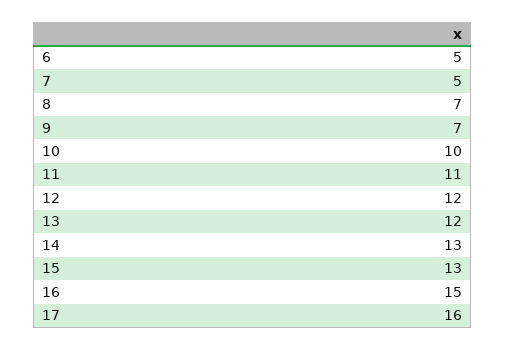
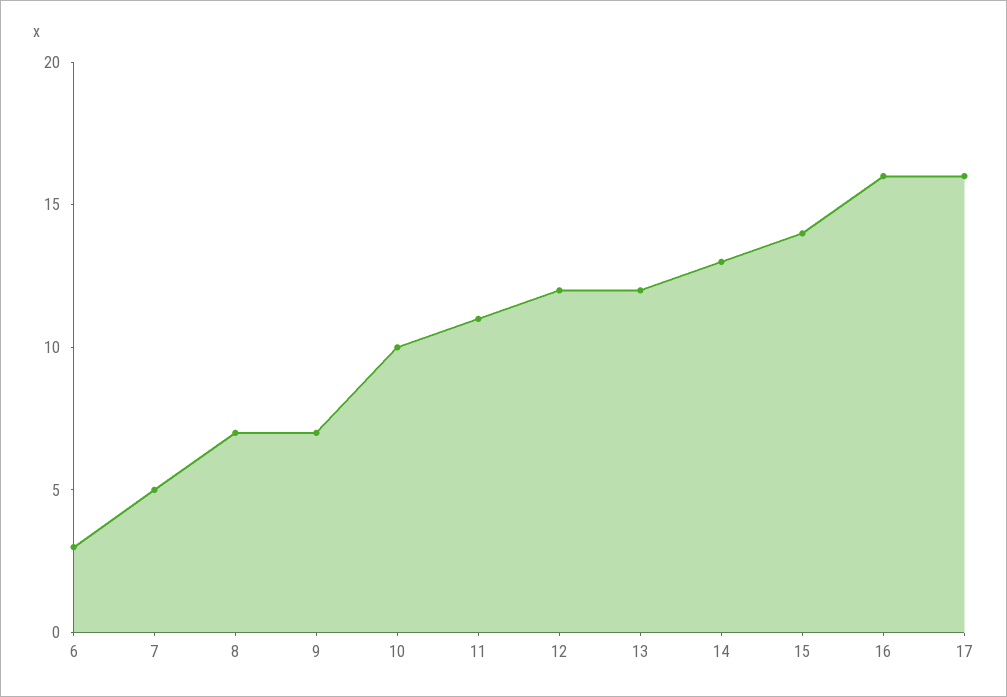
  {
-   "6": 5,
+   "6": 3,
    "7": 5,
    "8": 7,
    "9": 7,
    "10": 10,
    "11": 11,
    "12": 12,
    "13": 12,
    "14": 13,
-   "15": 13,
+   "15": 14,
-   "16": 15,
+   "16": 16,
    "17": 16
  }

